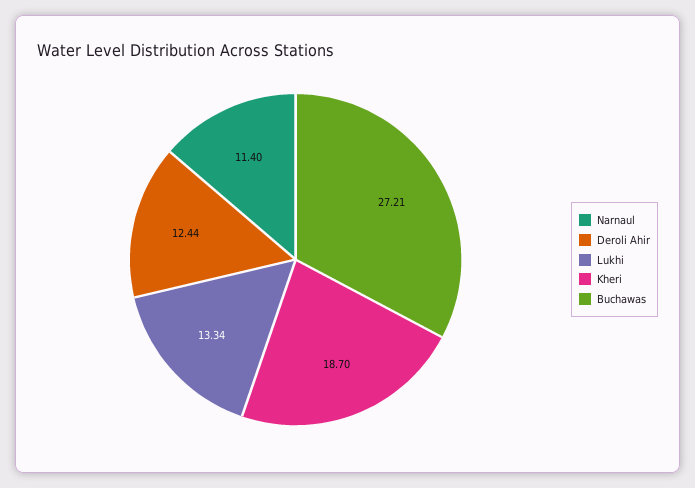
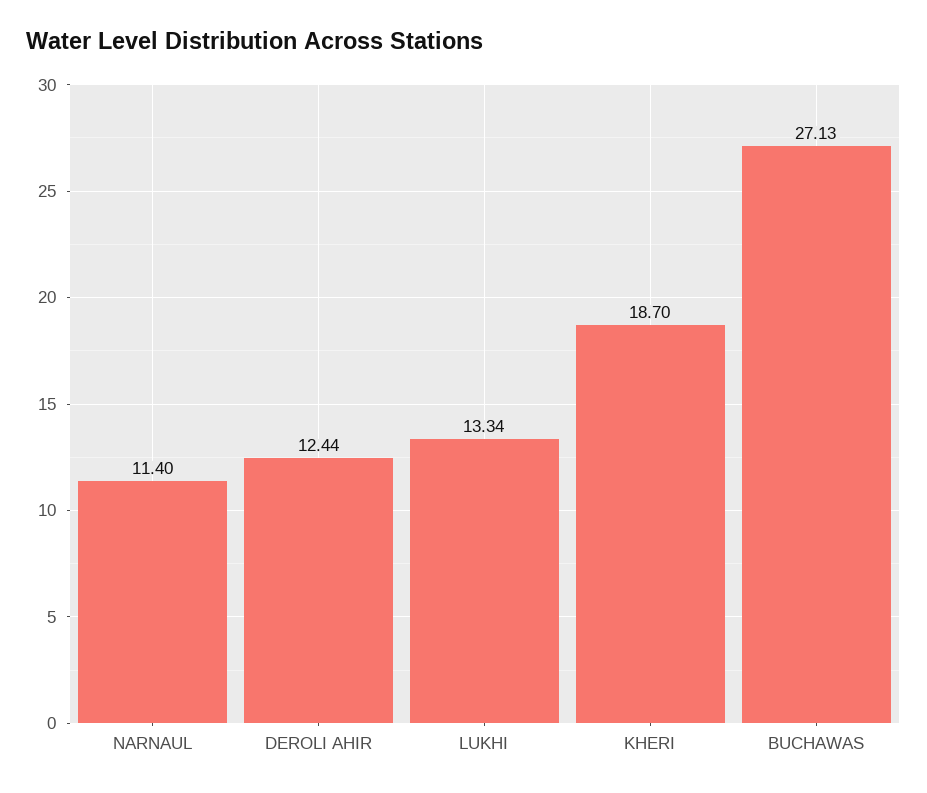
  {
    "Narnaul": 11.4,
    "Deroli Ahir": 12.44,
    "Lukhi": 13.34,
    "Kheri": 18.7,
-   "Buchawas": 27.21
+   "Buchawas": 27.13
  }

